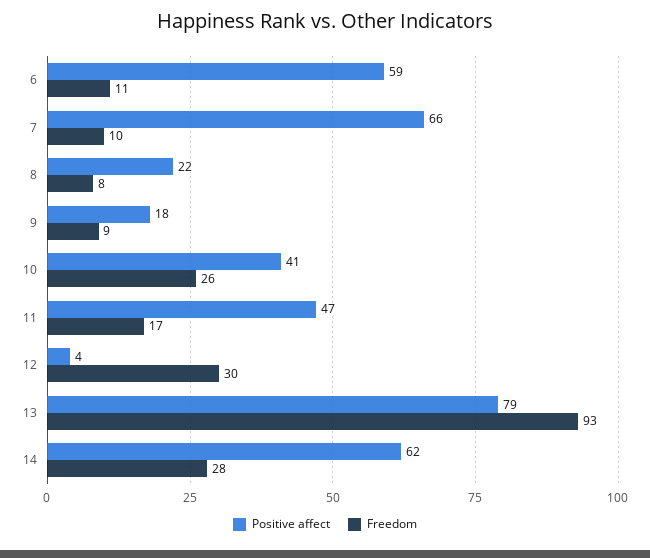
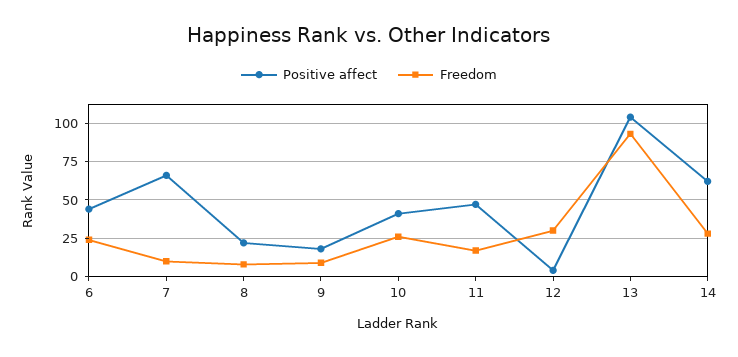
  {
    "Positive affect": {
-     "6": 59,
+     "6": 45,
      "7": 66,
      "8": 22,
      "9": 18,
      "10": 41,
      "11": 47,
      "12": 4,
-     "13": 79,
+     "13": 105,
      "14": 62
    },
    "Freedom": {
-     "6": 11,
+     "6": 25,
      "7": 10,
      "8": 8,
      "9": 9,
      "10": 26,
      "11": 17,
      "12": 30,
      "13": 93,
      "14": 28
    }
  }

